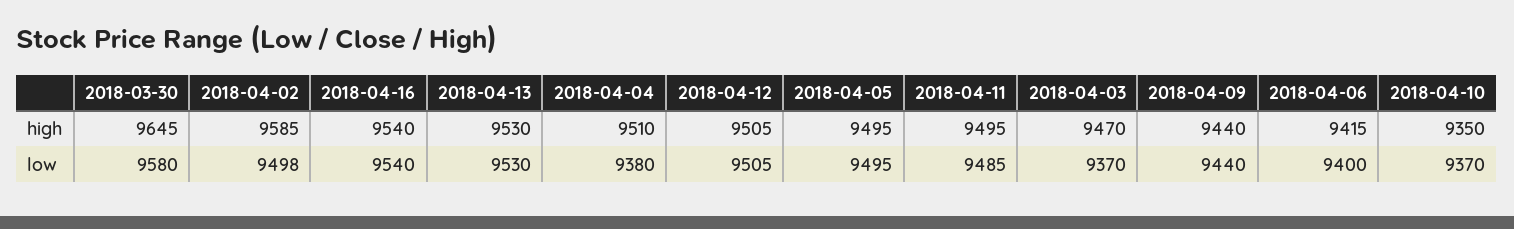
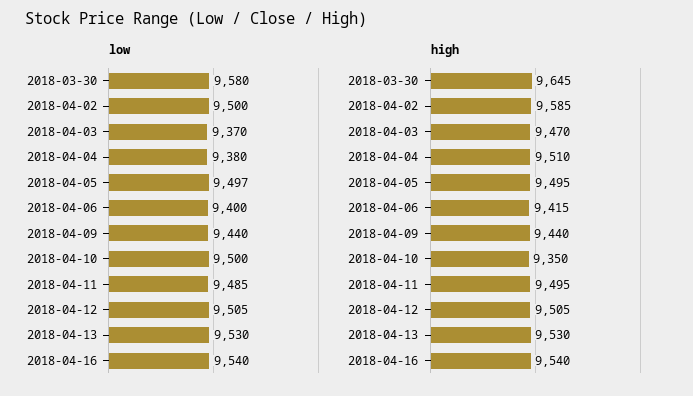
  {
    "high": {
      "2018-03-30": 9645,
      "2018-04-02": 9585,
      "2018-04-16": 9540,
      "2018-04-13": 9530,
      "2018-04-04": 9510,
      "2018-04-12": 9505,
      "2018-04-05": 9495,
      "2018-04-11": 9495,
      "2018-04-03": 9470,
      "2018-04-09": 9440,
      "2018-04-06": 9415,
      "2018-04-10": 9350
    },
    "low": {
      "2018-03-30": 9580,
-     "2018-04-02": 9498,
+     "2018-04-02": 9500,
      "2018-04-16": 9540,
      "2018-04-13": 9530,
      "2018-04-04": 9380,
      "2018-04-12": 9505,
-     "2018-04-05": 9495,
+     "2018-04-05": 9497,
      "2018-04-11": 9485,
      "2018-04-03": 9370,
      "2018-04-09": 9440,
      "2018-04-06": 9400,
-     "2018-04-10": 9370
+     "2018-04-10": 9500
    }
  }

